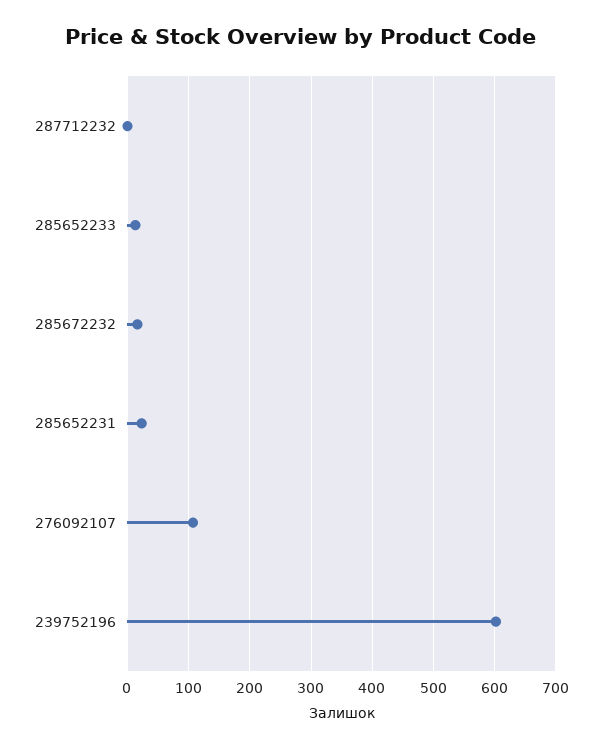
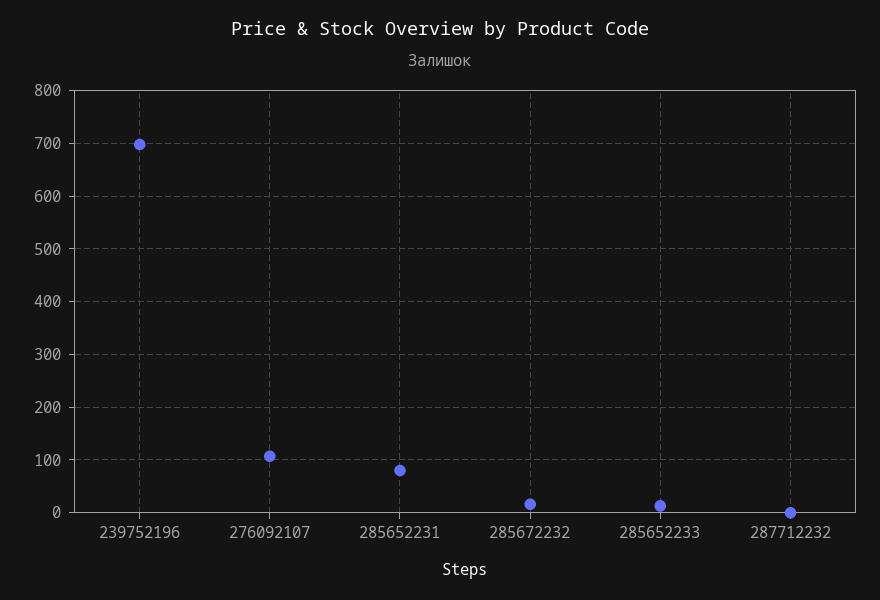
  {
    "287712232": 0,
    "285652233": 10,
    "285672232": 20,
-   "285652231": 20,
+   "285652231": 80,
    "276092107": 110,
-   "239752196": 600
+   "239752196": 700
  }

